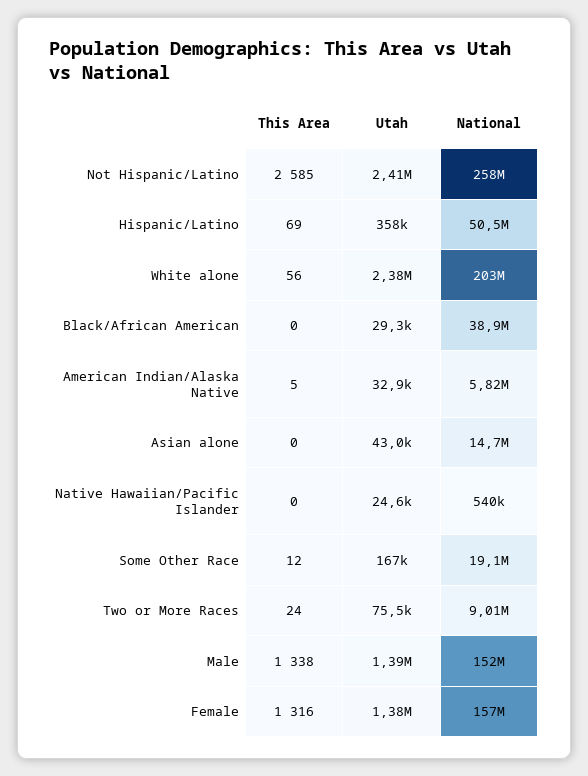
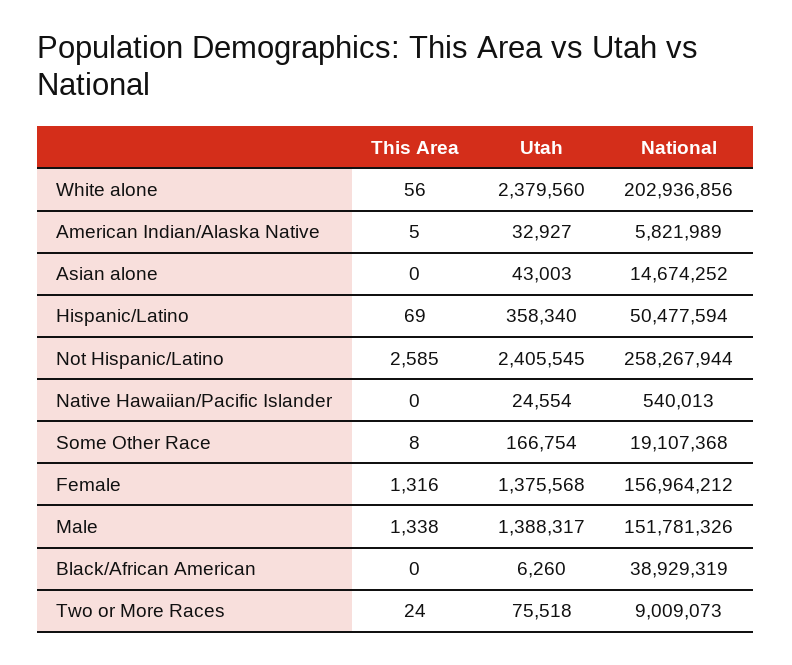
  {
    "This Area": {
      "Not Hispanic/Latino": 2585,
      "Hispanic/Latino": 69,
      "White alone": 56,
      "Black/African American": 0,
      "American Indian/Alaska Native": 5,
      "Asian alone": 0,
      "Native Hawaiian/Pacific Islander": 0,
-     "Some Other Race": 12,
+     "Some Other Race": 8,
      "Two or More Races": 24,
      "Male": 1338,
      "Female": 1316
    },
    "Utah": {
      "Not Hispanic/Latino": 2405545,
      "Hispanic/Latino": 358340,
      "White alone": 2379560,
-     "Black/African American": 29300,
+     "Black/African American": 6260,
      "American Indian/Alaska Native": 32927,
      "Asian alone": 43003,
      "Native Hawaiian/Pacific Islander": 24554,
      "Some Other Race": 166754,
      "Two or More Races": 75518,
      "Male": 1388317,
      "Female": 1375568
    },
    "National": {
      "Not Hispanic/Latino": 258267944,
      "Hispanic/Latino": 50477594,
      "White alone": 202936856,
      "Black/African American": 38929319,
      "American Indian/Alaska Native": 5821989,
      "Asian alone": 14674252,
      "Native Hawaiian/Pacific Islander": 540013,
      "Some Other Race": 19107368,
      "Two or More Races": 9009073,
      "Male": 151781326,
      "Female": 156964212
    }
  }

